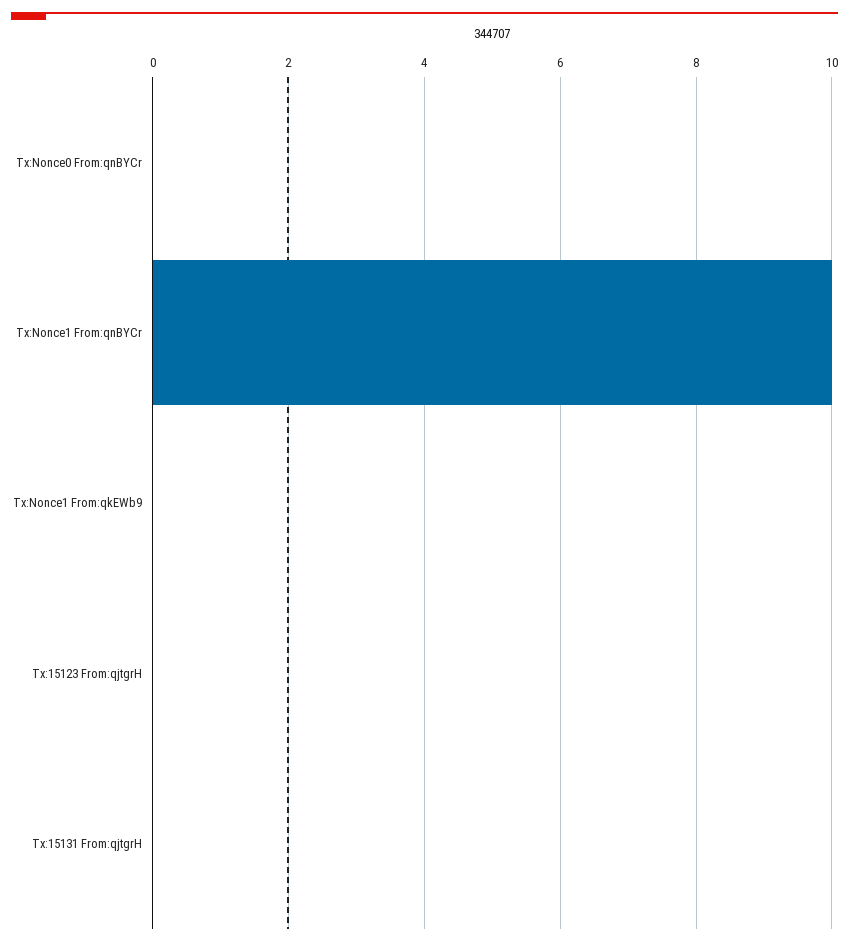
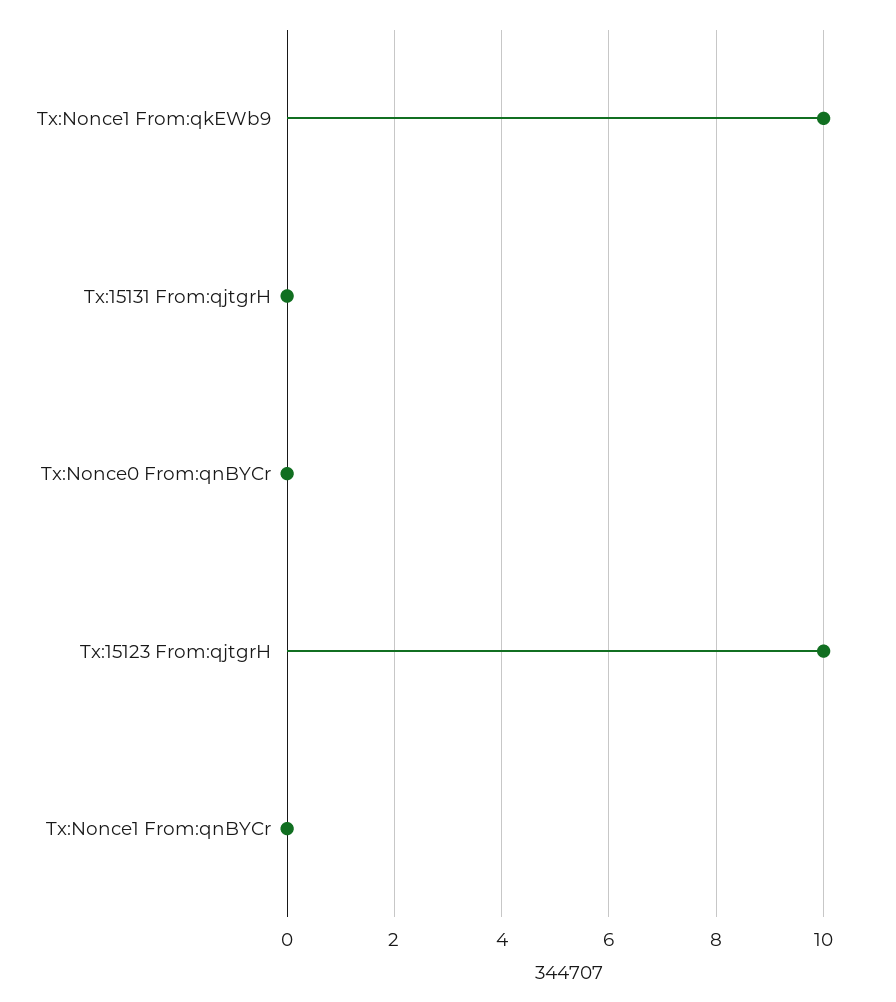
  {
    "Tx:Nonce0 From:qnBYCr": 0,
-   "Tx:Nonce1 From:qnBYCr": 10,
+   "Tx:Nonce1 From:qnBYCr": 0,
-   "Tx:Nonce1 From:qkEWb9": 0,
+   "Tx:Nonce1 From:qkEWb9": 10,
-   "Tx:15123 From:qjtgrH": 0,
+   "Tx:15123 From:qjtgrH": 10,
    "Tx:15131 From:qjtgrH": 0
  }

